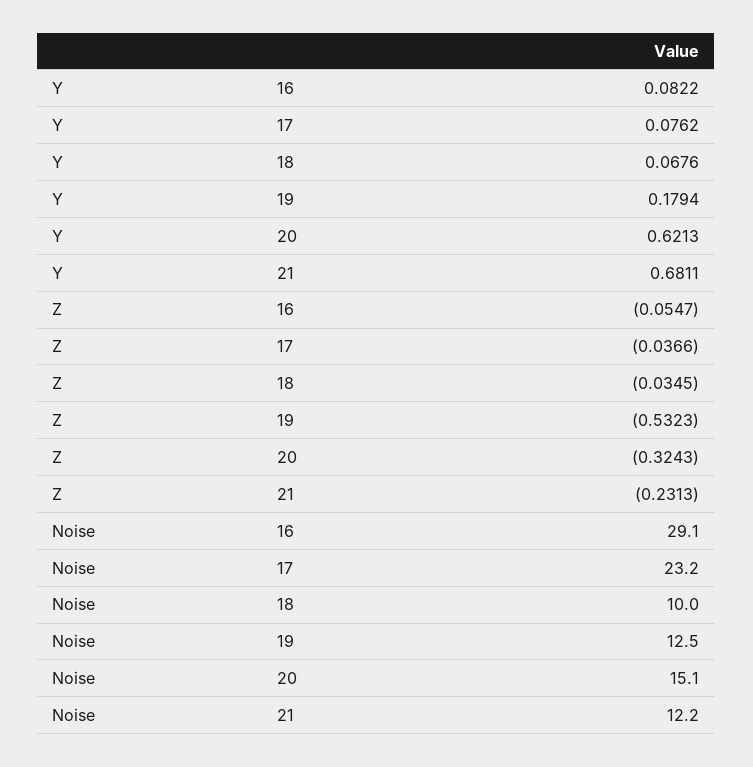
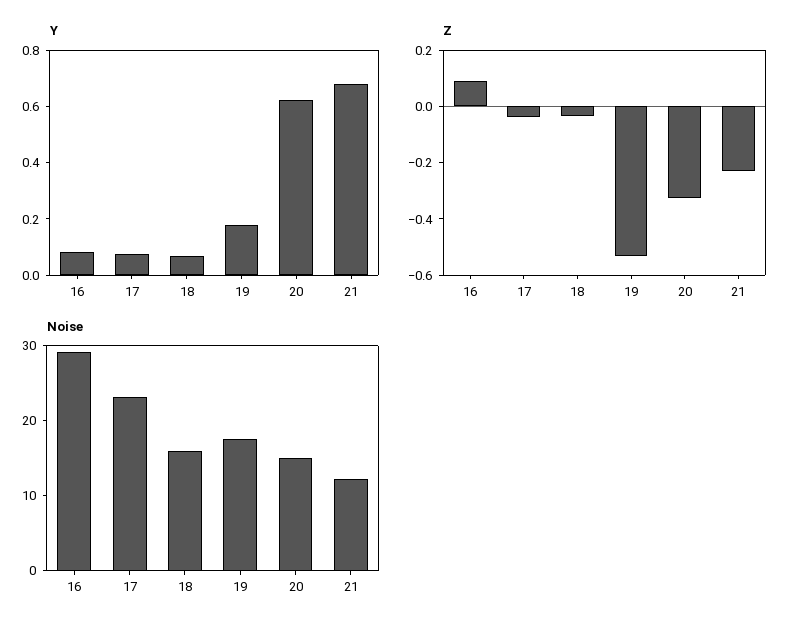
  {
    "Y": {
      "16": 0.0822,
      "17": 0.0762,
      "18": 0.0676,
      "19": 0.1794,
      "20": 0.6213,
      "21": 0.6811
    },
    "Z": {
-     "16": -0.0547,
+     "16": 0.1,
      "17": -0.0366,
      "18": -0.0345,
      "19": -0.5323,
      "20": -0.3243,
      "21": -0.2313
    },
    "Noise": {
      "16": 29.1,
      "17": 23.2,
-     "18": 10,
+     "18": 16,
-     "19": 12.5,
+     "19": 18,
      "20": 15.1,
      "21": 12.2
    }
  }

